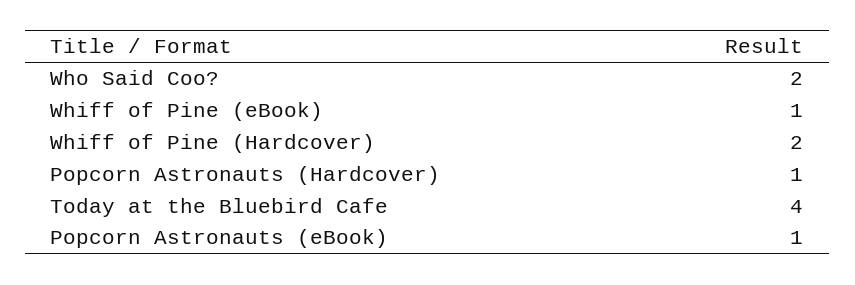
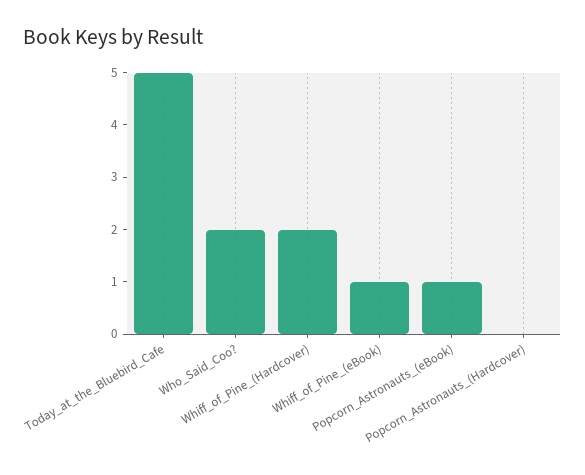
  {
    "Who Said Coo?": 2,
    "Whiff of Pine (eBook)": 1,
    "Whiff of Pine (Hardcover)": 2,
-   "Popcorn Astronauts (Hardcover)": 1,
+   "Popcorn Astronauts (Hardcover)": 0,
-   "Today at the Bluebird Cafe": 4,
+   "Today at the Bluebird Cafe": 5,
    "Popcorn Astronauts (eBook)": 1
  }

